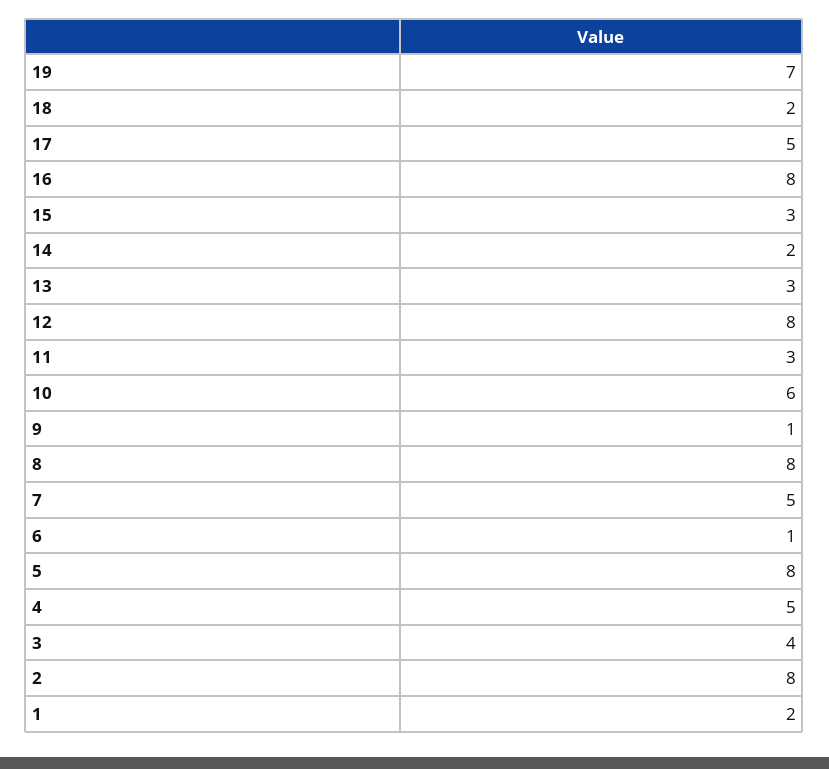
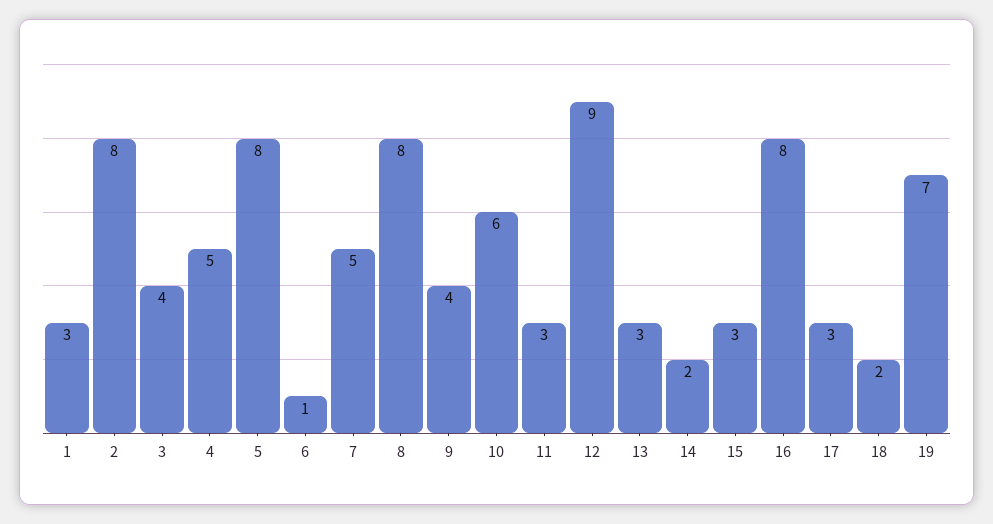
  {
    "19": 7,
    "18": 2,
-   "17": 5,
+   "17": 3,
    "16": 8,
    "15": 3,
    "14": 2,
    "13": 3,
-   "12": 8,
+   "12": 9,
    "11": 3,
    "10": 6,
-   "9": 1,
+   "9": 4,
    "8": 8,
    "7": 5,
    "6": 1,
    "5": 8,
    "4": 5,
    "3": 4,
    "2": 8,
-   "1": 2
+   "1": 3
  }

